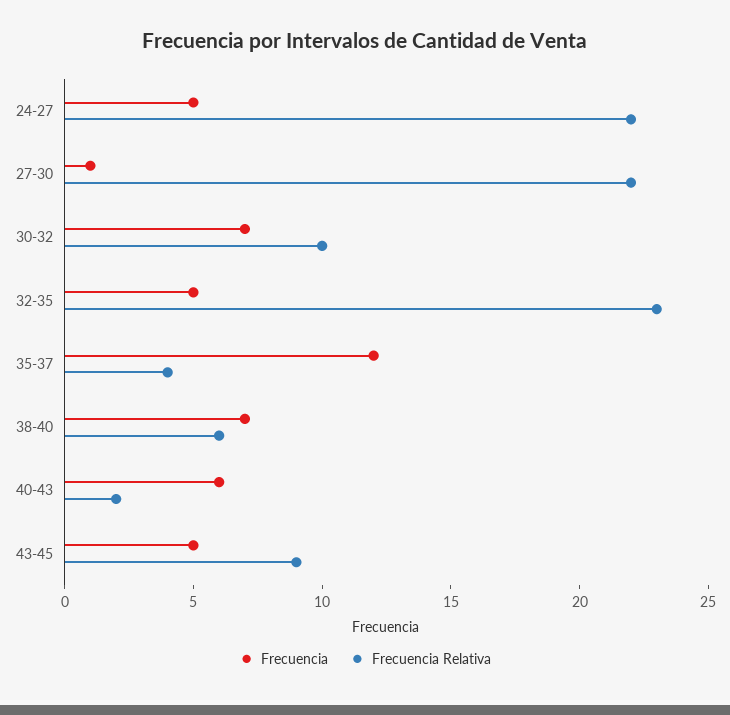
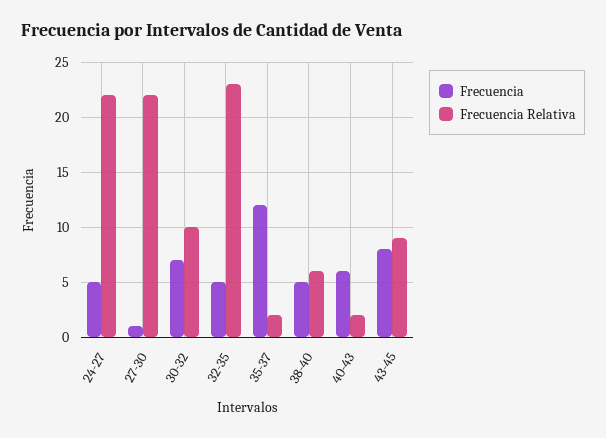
  {
    "Frecuencia": {
      "24-27": 5,
      "27-30": 1,
      "30-32": 7,
      "32-35": 5,
      "35-37": 12,
-     "38-40": 7,
+     "38-40": 5,
      "40-43": 6,
-     "43-45": 5
+     "43-45": 8
    },
    "Frecuencia Relativa": {
      "24-27": 22,
      "27-30": 22,
      "30-32": 10,
      "32-35": 23,
-     "35-37": 4,
+     "35-37": 2,
      "38-40": 6,
      "40-43": 2,
      "43-45": 9
    }
  }

